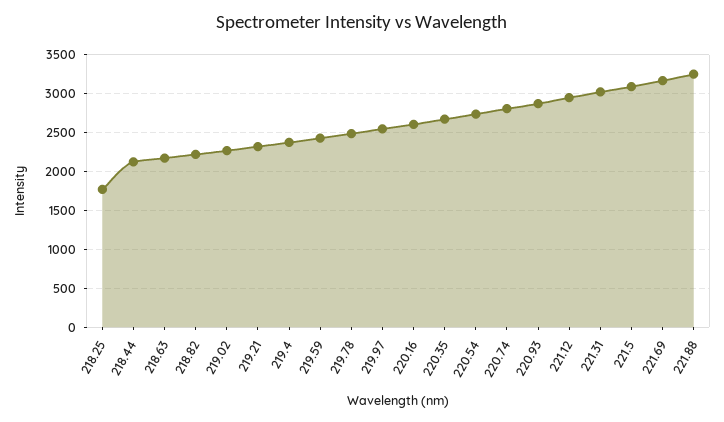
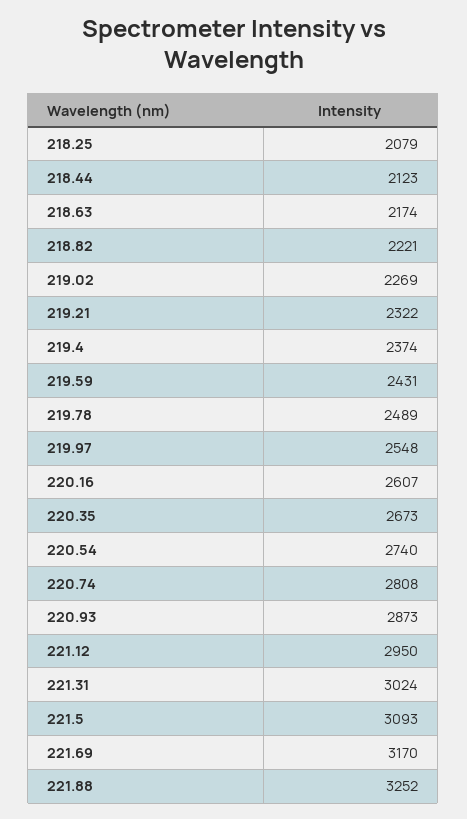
  {
-   "218.25": 1800,
+   "218.25": 2079,
    "218.44": 2123,
    "218.63": 2174,
    "218.82": 2221,
    "219.02": 2269,
    "219.21": 2322,
    "219.4": 2374,
    "219.59": 2431,
    "219.78": 2489,
    "219.97": 2548,
    "220.16": 2607,
    "220.35": 2673,
    "220.54": 2740,
    "220.74": 2808,
    "220.93": 2873,
    "221.12": 2950,
    "221.31": 3024,
    "221.5": 3093,
    "221.69": 3170,
    "221.88": 3252
  }

